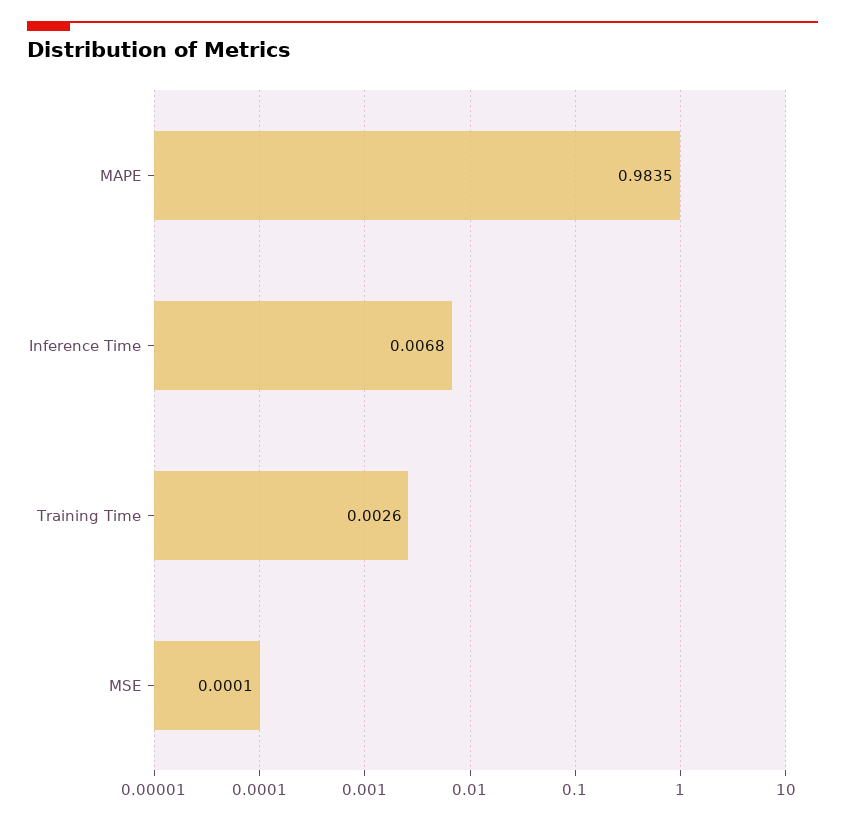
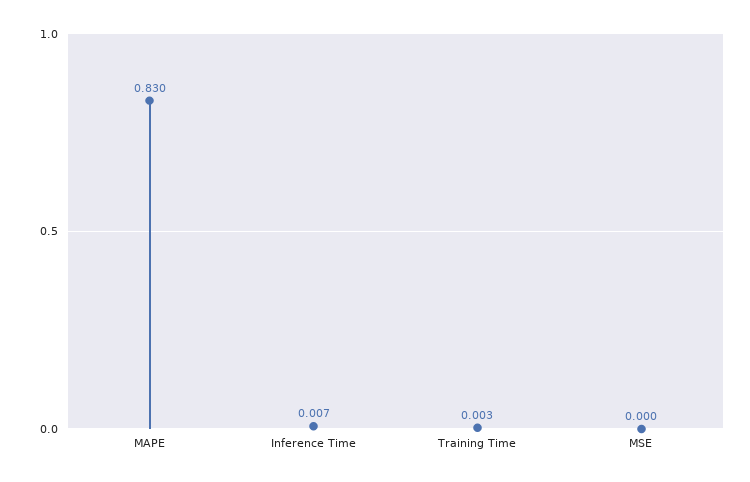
  {
-   "MAPE": 0.9835,
+   "MAPE": 0.83,
    "Inference Time": 0.0068,
    "Training Time": 0.0026,
    "MSE": 0.0001
  }

